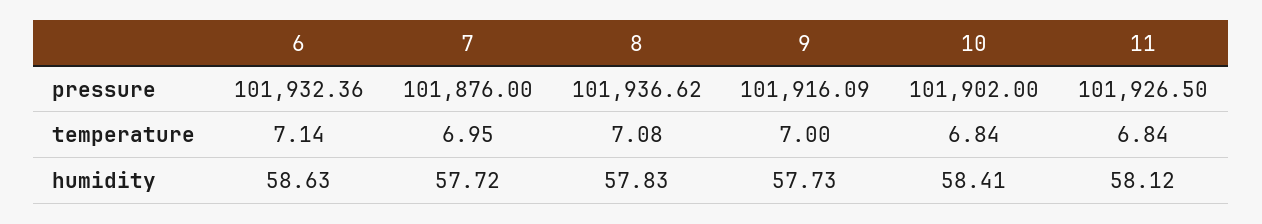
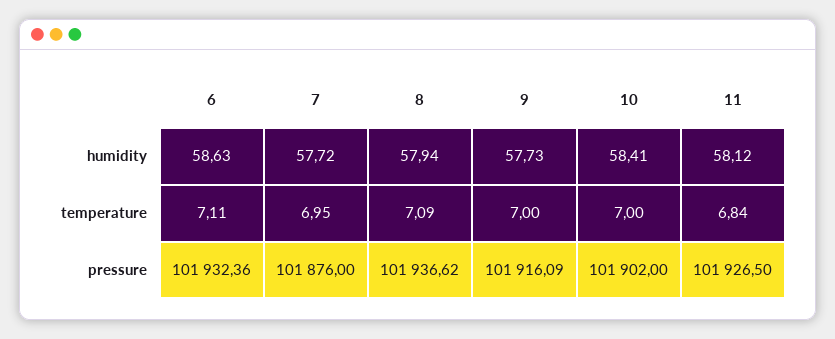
  {
    "6": {
      "pressure": 101932.36,
-     "temperature": 7.14,
+     "temperature": 7.11,
      "humidity": 58.63
    },
    "7": {
      "pressure": 101876,
      "temperature": 6.95,
      "humidity": 57.72
    },
    "8": {
      "pressure": 101936.62,
-     "temperature": 7.08,
+     "temperature": 7.09,
-     "humidity": 57.83
+     "humidity": 57.94
    },
    "9": {
      "pressure": 101916.09,
      "temperature": 7,
      "humidity": 57.73
    },
    "10": {
      "pressure": 101902,
-     "temperature": 6.84,
+     "temperature": 7,
      "humidity": 58.41
    },
    "11": {
      "pressure": 101926.5,
      "temperature": 6.84,
      "humidity": 58.12
    }
  }

